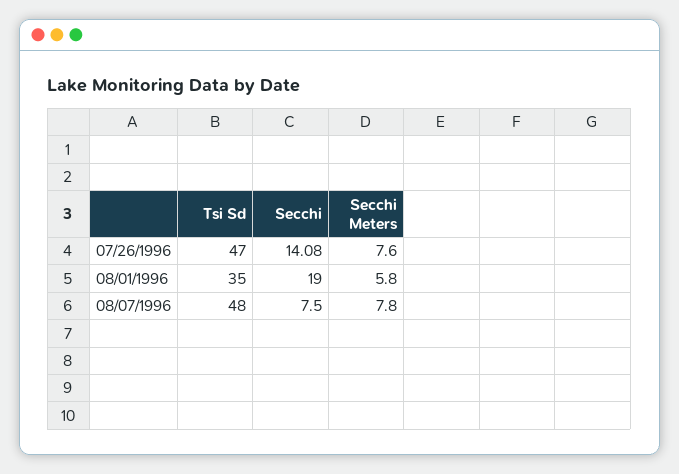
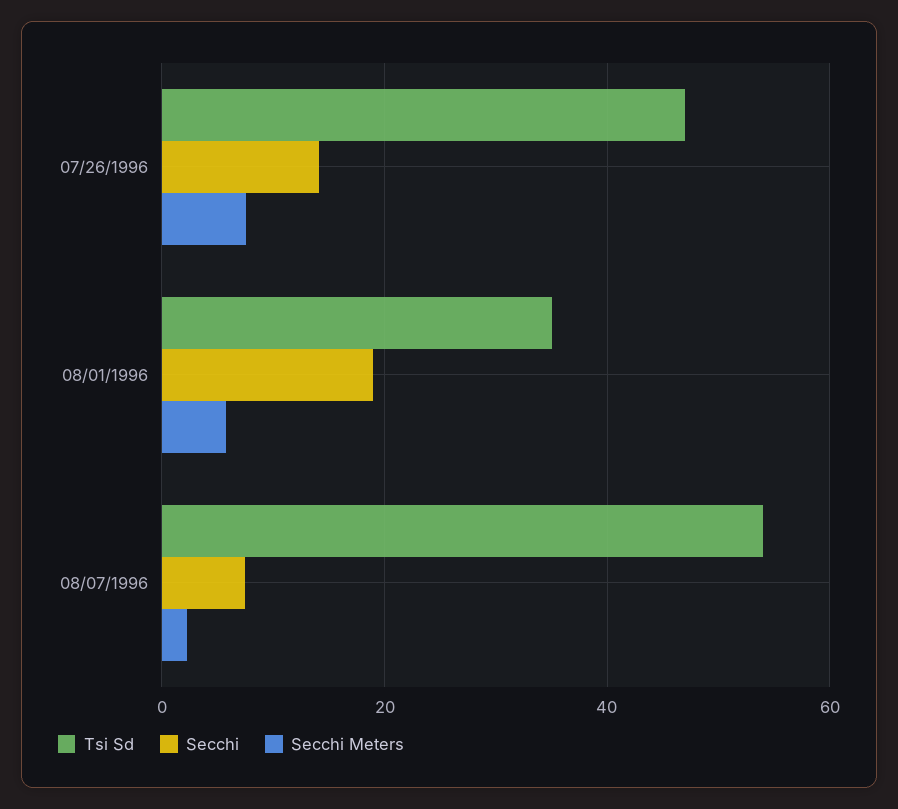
  {
    "Tsi Sd": {
      "07/26/1996": 47,
      "08/01/1996": 35,
-     "08/07/1996": 48
+     "08/07/1996": 54
    },
    "Secchi": {
      "07/26/1996": 14.08,
      "08/01/1996": 19,
      "08/07/1996": 7.5
    },
    "Secchi Meters": {
      "07/26/1996": 7.6,
      "08/01/1996": 5.8,
-     "08/07/1996": 7.8
+     "08/07/1996": 2
    }
  }

